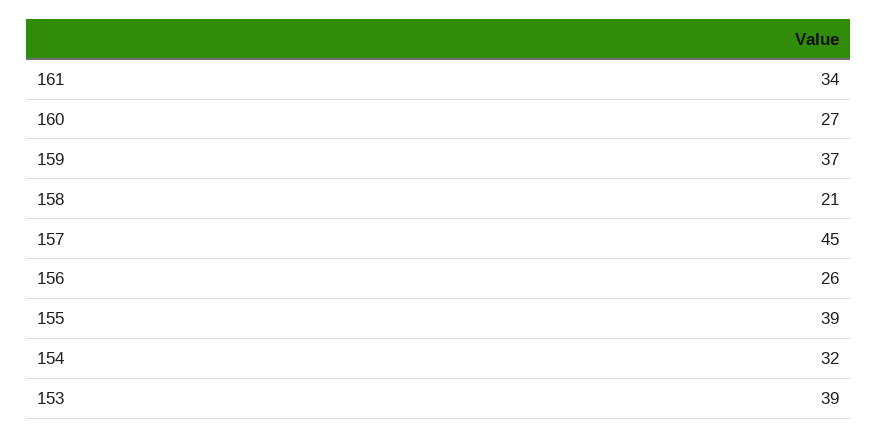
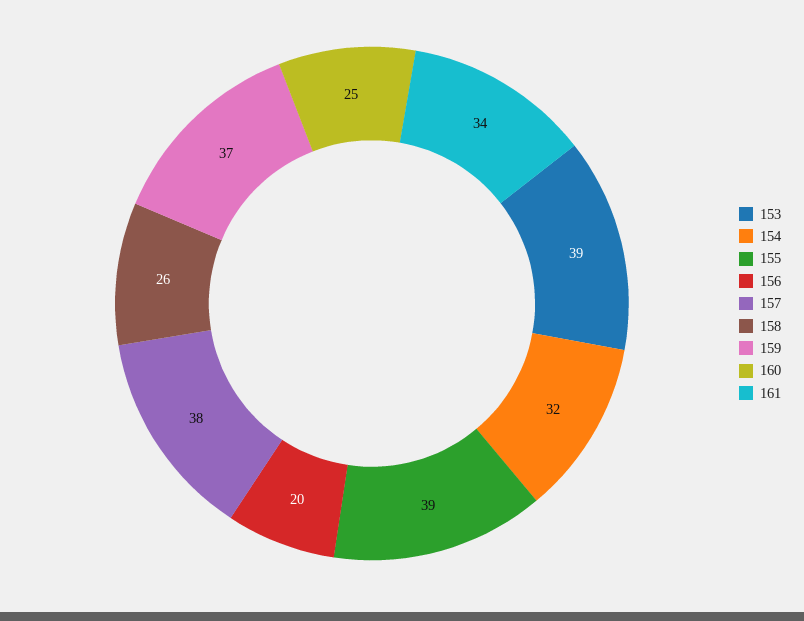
  {
    "161": 34,
-   "160": 27,
+   "160": 25,
    "159": 37,
-   "158": 21,
+   "158": 26,
-   "157": 45,
+   "157": 38,
-   "156": 26,
+   "156": 20,
    "155": 39,
    "154": 32,
    "153": 39
  }

